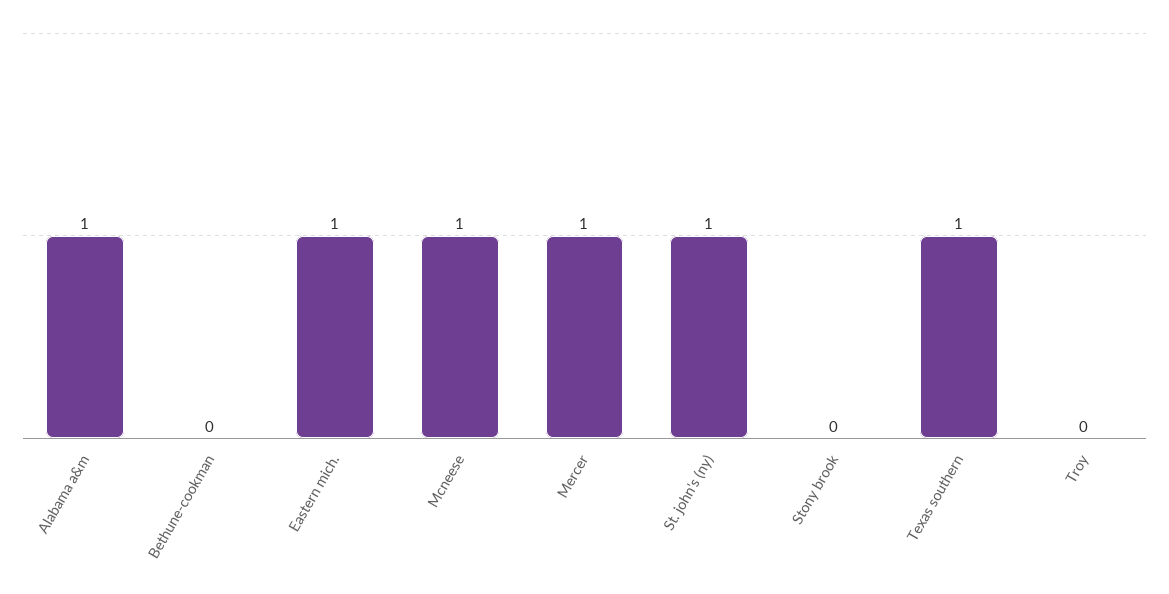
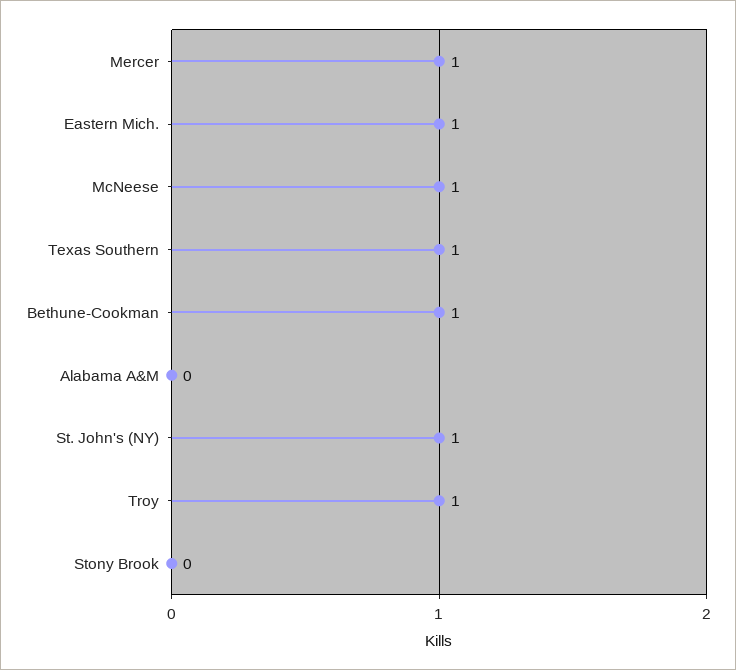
  {
-   "Alabama a&m": 1,
+   "Alabama a&m": 0,
-   "Bethune-cookman": 0,
+   "Bethune-cookman": 1,
    "Eastern mich.": 1,
    "Mcneese": 1,
    "Mercer": 1,
    "St. john's (ny)": 1,
    "Stony brook": 0,
    "Texas southern": 1,
-   "Troy": 0
+   "Troy": 1
  }

